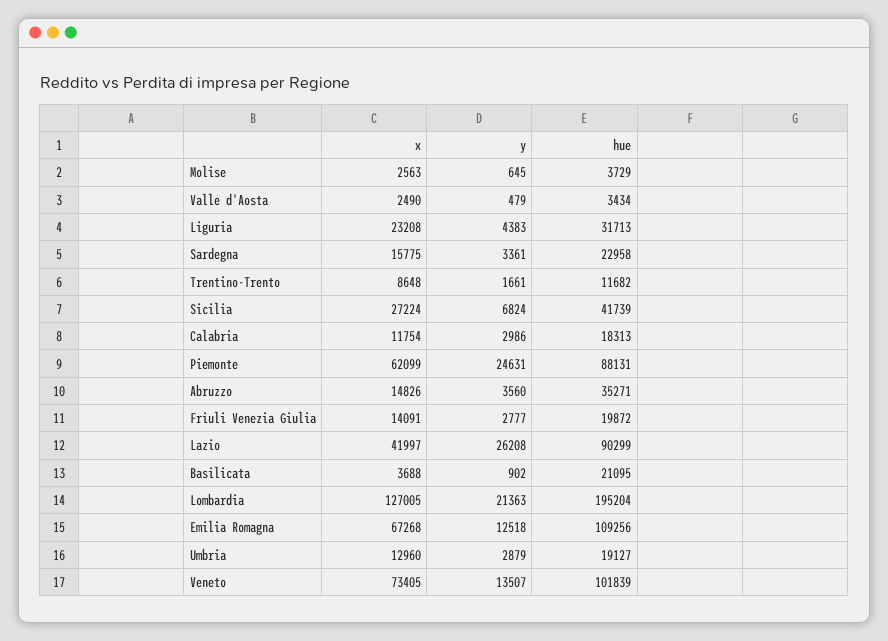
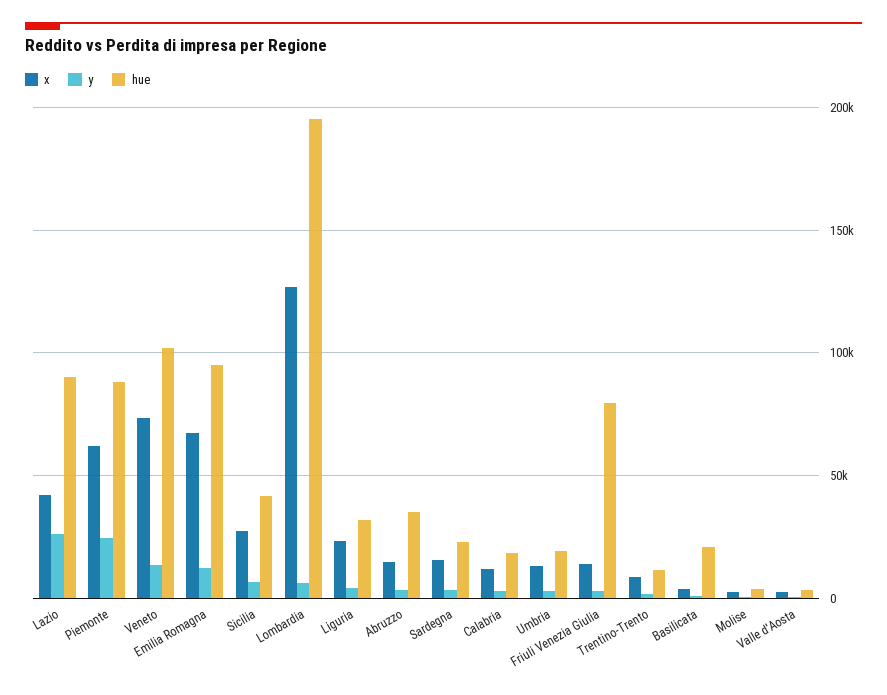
  {
    "x": {
      "Molise": 2563,
      "Valle d'Aosta": 2490,
      "Liguria": 23208,
      "Sardegna": 15775,
      "Trentino-Trento": 8648,
      "Sicilia": 27224,
      "Calabria": 11754,
      "Piemonte": 62099,
      "Abruzzo": 14826,
      "Friuli Venezia Giulia": 14091,
      "Lazio": 41997,
      "Basilicata": 3688,
      "Lombardia": 127005,
      "Emilia Romagna": 67268,
      "Umbria": 12960,
      "Veneto": 73405
    },
    "y": {
      "Molise": 645,
      "Valle d'Aosta": 479,
      "Liguria": 4383,
      "Sardegna": 3361,
      "Trentino-Trento": 1661,
      "Sicilia": 6824,
      "Calabria": 2986,
      "Piemonte": 24631,
      "Abruzzo": 3560,
      "Friuli Venezia Giulia": 2777,
      "Lazio": 26208,
      "Basilicata": 902,
-     "Lombardia": 21363,
+     "Lombardia": 5000,
      "Emilia Romagna": 12518,
      "Umbria": 2879,
      "Veneto": 13507
    },
    "hue": {
      "Molise": 3729,
      "Valle d'Aosta": 3434,
      "Liguria": 31713,
      "Sardegna": 22958,
      "Trentino-Trento": 11682,
      "Sicilia": 41739,
      "Calabria": 18313,
      "Piemonte": 88131,
      "Abruzzo": 35271,
-     "Friuli Venezia Giulia": 19872,
+     "Friuli Venezia Giulia": 80000,
      "Lazio": 90299,
      "Basilicata": 21095,
      "Lombardia": 195204,
-     "Emilia Romagna": 109256,
+     "Emilia Romagna": 95000,
      "Umbria": 19127,
      "Veneto": 101839
    }
  }

